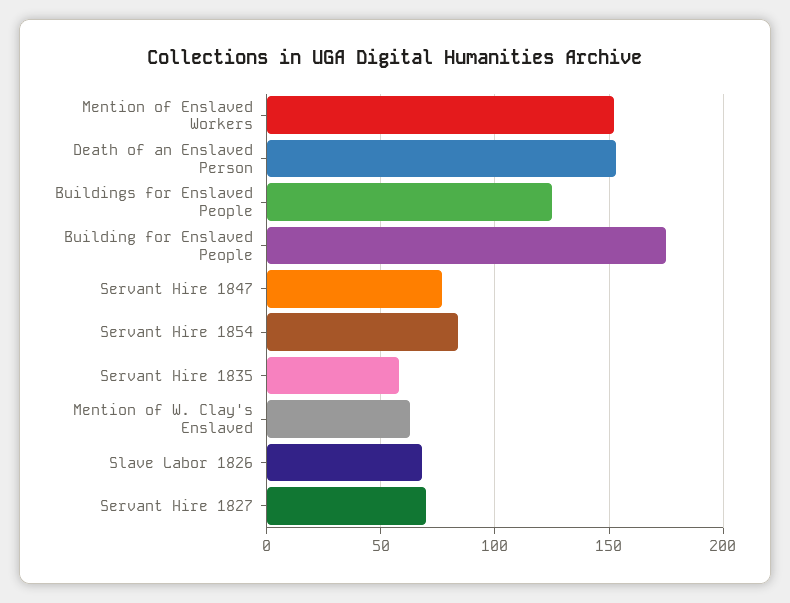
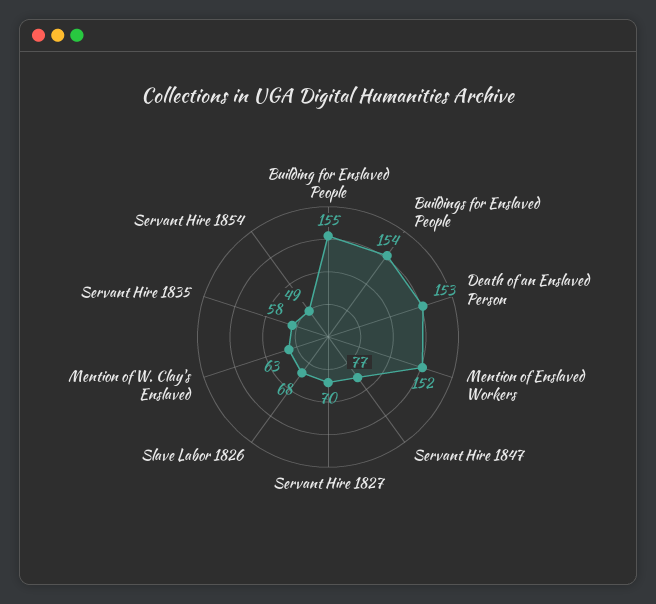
  {
    "Mention of Enslaved Workers": 152,
    "Death of an Enslaved Person": 153,
-   "Buildings for Enslaved People": 125,
+   "Buildings for Enslaved People": 154,
-   "Building for Enslaved People": 175,
+   "Building for Enslaved People": 155,
    "Servant Hire 1847": 77,
-   "Servant Hire 1854": 85,
+   "Servant Hire 1854": 49,
    "Servant Hire 1835": 58,
    "Mention of W. Clay's Enslaved": 63,
    "Slave Labor 1826": 68,
    "Servant Hire 1827": 70
  }

